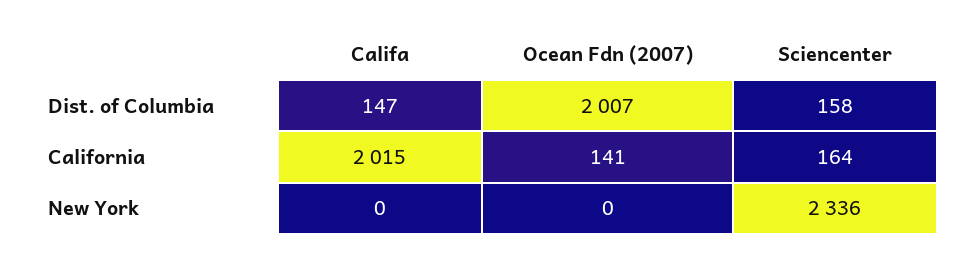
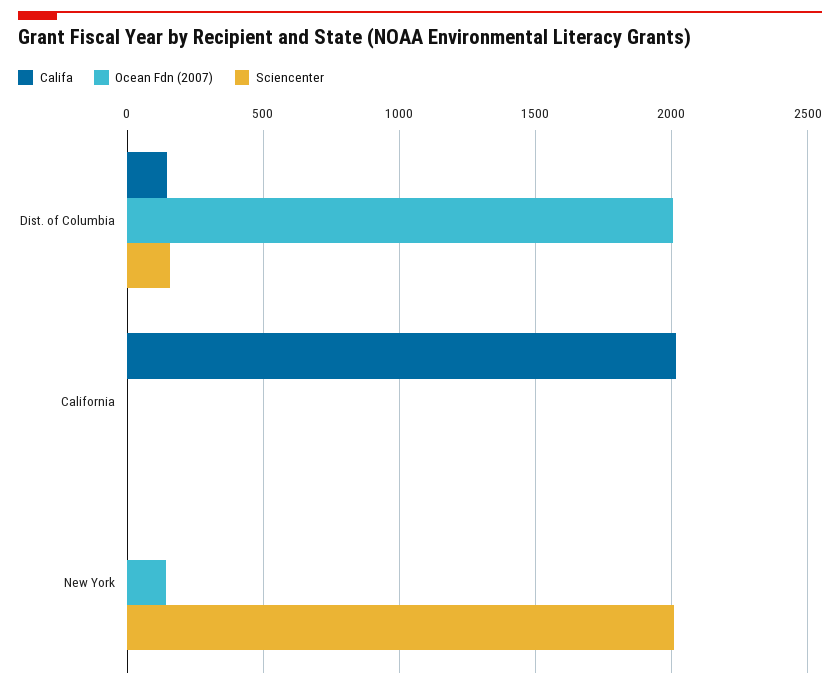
  {
    "Califa": {
      "Dist. of Columbia": 147,
      "California": 2015,
      "New York": 0
    },
    "Ocean Fdn (2007)": {
      "Dist. of Columbia": 2007,
-     "California": 141,
+     "California": 0,
-     "New York": 0
+     "New York": 150
    },
    "Sciencenter": {
      "Dist. of Columbia": 158,
-     "California": 164,
+     "California": 0,
-     "New York": 2336
+     "New York": 2000
    }
  }

